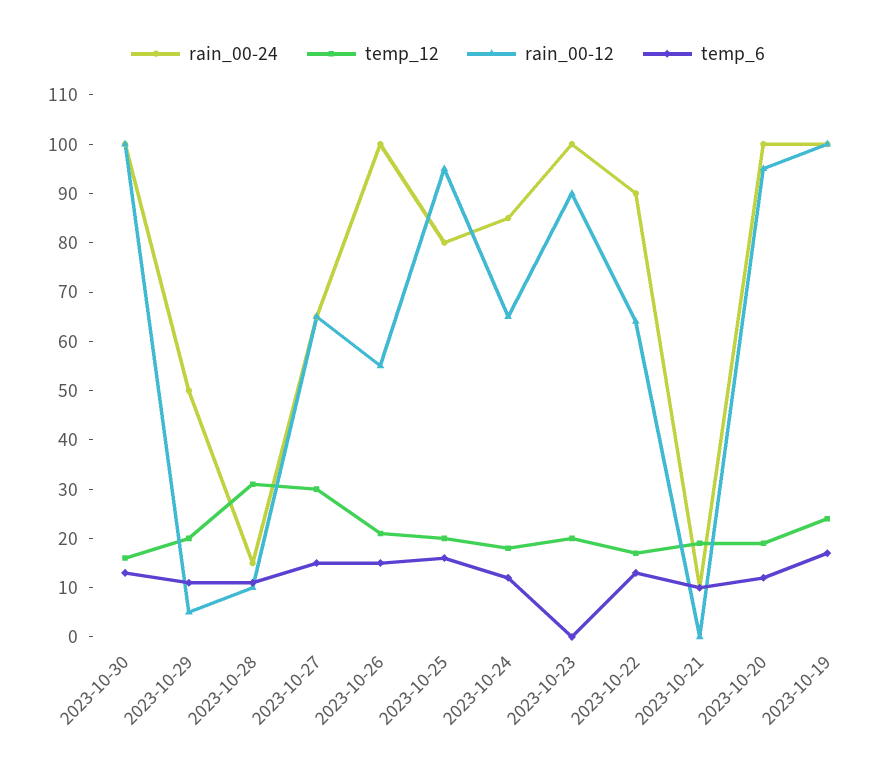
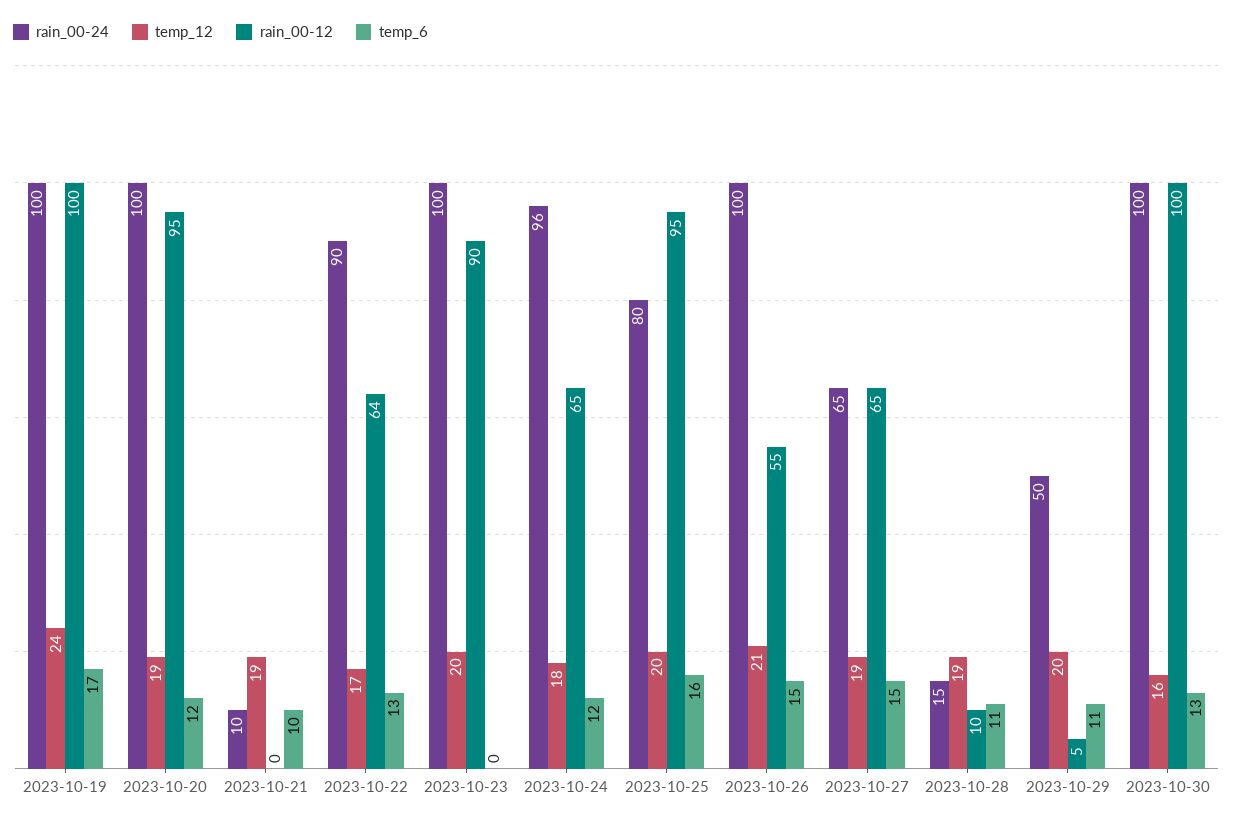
  {
    "rain_00-24": {
      "2023-10-30": 100,
      "2023-10-29": 50,
      "2023-10-28": 15,
      "2023-10-27": 65,
      "2023-10-26": 100,
      "2023-10-25": 80,
-     "2023-10-24": 85,
+     "2023-10-24": 96,
      "2023-10-23": 100,
      "2023-10-22": 90,
      "2023-10-21": 10,
      "2023-10-20": 100,
      "2023-10-19": 100
    },
    "temp_12": {
      "2023-10-30": 16,
      "2023-10-29": 20,
-     "2023-10-28": 30,
+     "2023-10-28": 19,
-     "2023-10-27": 30,
+     "2023-10-27": 19,
      "2023-10-26": 21,
      "2023-10-25": 20,
      "2023-10-24": 18,
      "2023-10-23": 20,
      "2023-10-22": 17,
      "2023-10-21": 19,
      "2023-10-20": 19,
      "2023-10-19": 24
    },
    "rain_00-12": {
      "2023-10-30": 100,
      "2023-10-29": 5,
      "2023-10-28": 10,
      "2023-10-27": 65,
      "2023-10-26": 55,
      "2023-10-25": 95,
      "2023-10-24": 65,
      "2023-10-23": 90,
      "2023-10-22": 64,
      "2023-10-21": 0,
      "2023-10-20": 95,
      "2023-10-19": 100
    },
    "temp_6": {
      "2023-10-30": 13,
      "2023-10-29": 11,
      "2023-10-28": 11,
      "2023-10-27": 15,
      "2023-10-26": 15,
      "2023-10-25": 16,
      "2023-10-24": 12,
      "2023-10-23": 0,
      "2023-10-22": 13,
      "2023-10-21": 10,
      "2023-10-20": 12,
      "2023-10-19": 17
    }
  }

